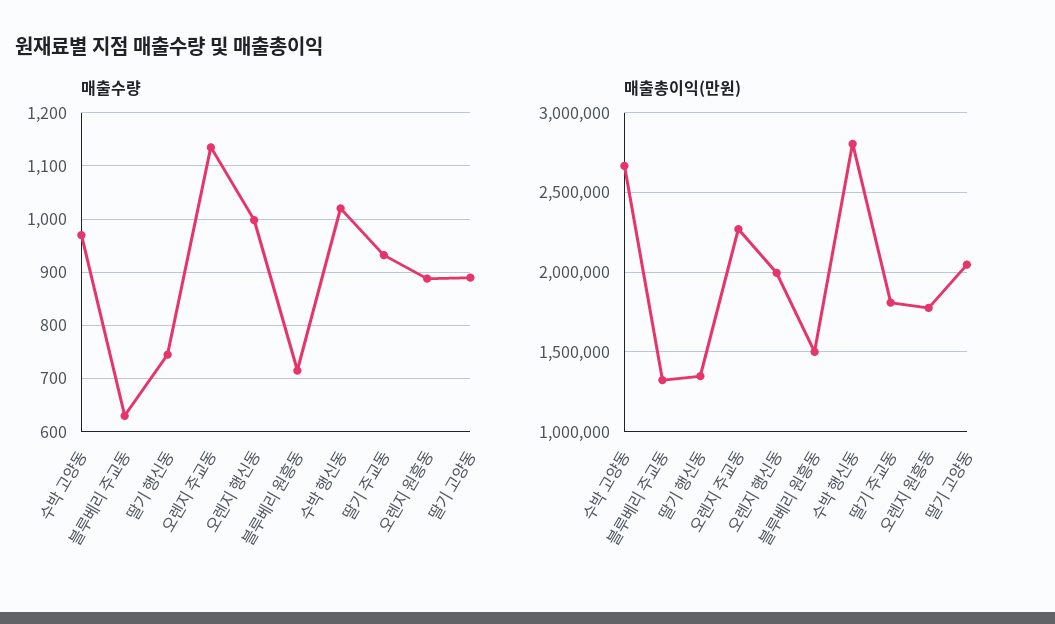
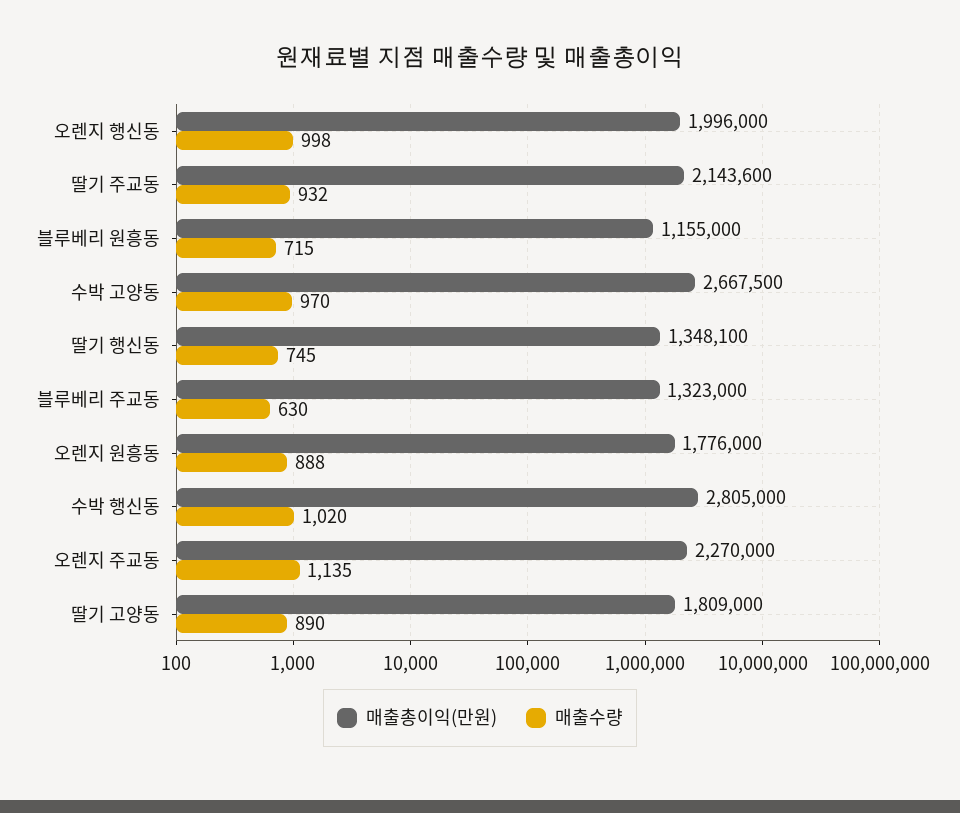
  {
    "매출수량": {
      "수박 고양동": 970,
      "블루베리 주교동": 630,
      "딸기 행신동": 745,
      "오렌지 주교동": 1135,
      "오렌지 행신동": 998,
      "블루베리 원흥동": 715,
      "수박 행신동": 1020,
      "딸기 주교동": 932,
      "오렌지 원흥동": 888,
      "딸기 고양동": 890
    },
    "매출총이익(만원)": {
      "수박 고양동": 2667500,
      "블루베리 주교동": 1323000,
      "딸기 행신동": 1348100,
      "오렌지 주교동": 2270000,
      "오렌지 행신동": 1996000,
-     "블루베리 원흥동": 1500000,
+     "블루베리 원흥동": 1155000,
      "수박 행신동": 2805000,
-     "딸기 주교동": 1800000,
+     "딸기 주교동": 2143600,
      "오렌지 원흥동": 1776000,
-     "딸기 고양동": 2050000
+     "딸기 고양동": 1809000
    }
  }

